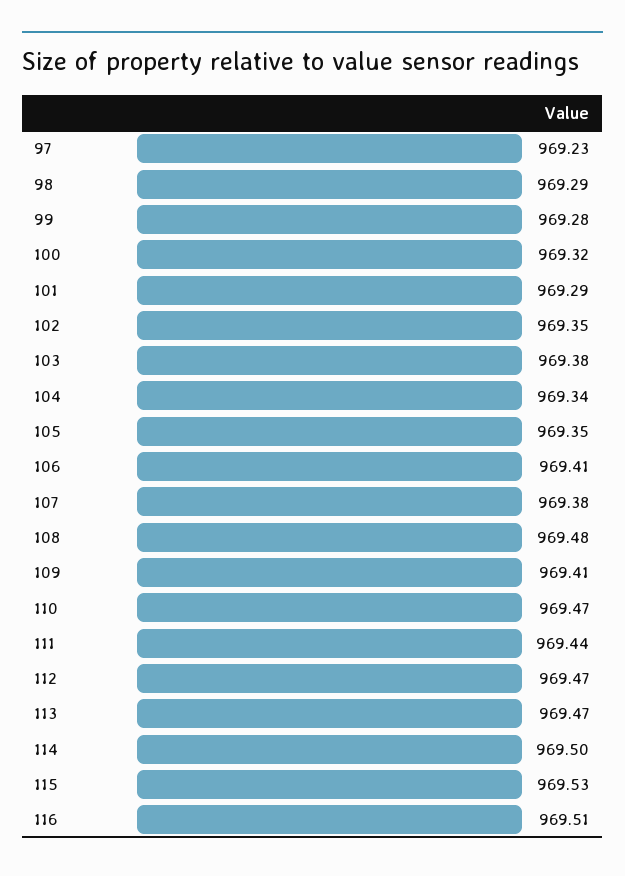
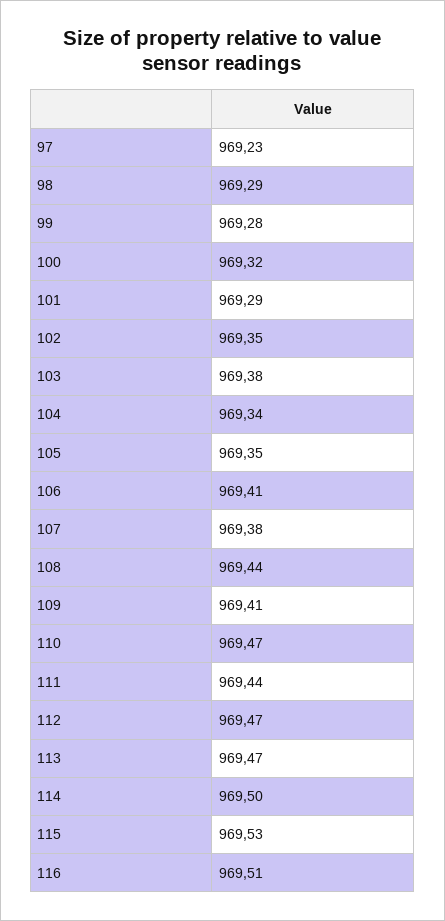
  {
    "97": 969.23,
    "98": 969.29,
    "99": 969.28,
    "100": 969.32,
    "101": 969.29,
    "102": 969.35,
    "103": 969.38,
    "104": 969.34,
    "105": 969.35,
    "106": 969.41,
    "107": 969.38,
-   "108": 969.48,
+   "108": 969.44,
    "109": 969.41,
    "110": 969.47,
    "111": 969.44,
    "112": 969.47,
    "113": 969.47,
    "114": 969.5,
    "115": 969.53,
    "116": 969.51
  }

